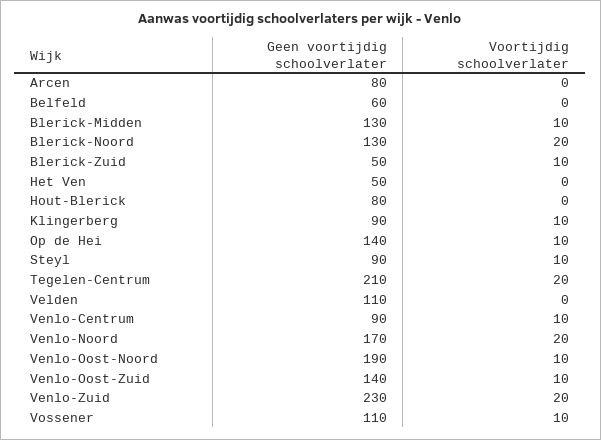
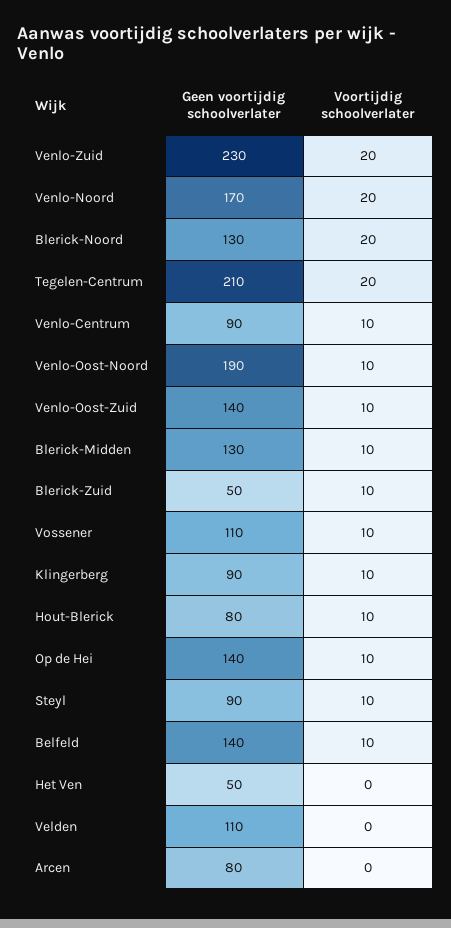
  {
    "Geen voortijdig schoolverlater": {
      "Arcen": 80,
-     "Belfeld": 60,
+     "Belfeld": 140,
      "Blerick-Midden": 130,
      "Blerick-Noord": 130,
      "Blerick-Zuid": 50,
      "Het Ven": 50,
      "Hout-Blerick": 80,
      "Klingerberg": 90,
      "Op de Hei": 140,
      "Steyl": 90,
      "Tegelen-Centrum": 210,
      "Velden": 110,
      "Venlo-Centrum": 90,
      "Venlo-Noord": 170,
      "Venlo-Oost-Noord": 190,
      "Venlo-Oost-Zuid": 140,
      "Venlo-Zuid": 230,
      "Vossener": 110
    },
    "Voortijdig schoolverlater": {
      "Arcen": 0,
-     "Belfeld": 0,
+     "Belfeld": 10,
      "Blerick-Midden": 10,
      "Blerick-Noord": 20,
      "Blerick-Zuid": 10,
      "Het Ven": 0,
-     "Hout-Blerick": 0,
+     "Hout-Blerick": 10,
      "Klingerberg": 10,
      "Op de Hei": 10,
      "Steyl": 10,
      "Tegelen-Centrum": 20,
      "Velden": 0,
      "Venlo-Centrum": 10,
      "Venlo-Noord": 20,
      "Venlo-Oost-Noord": 10,
      "Venlo-Oost-Zuid": 10,
      "Venlo-Zuid": 20,
      "Vossener": 10
    }
  }

